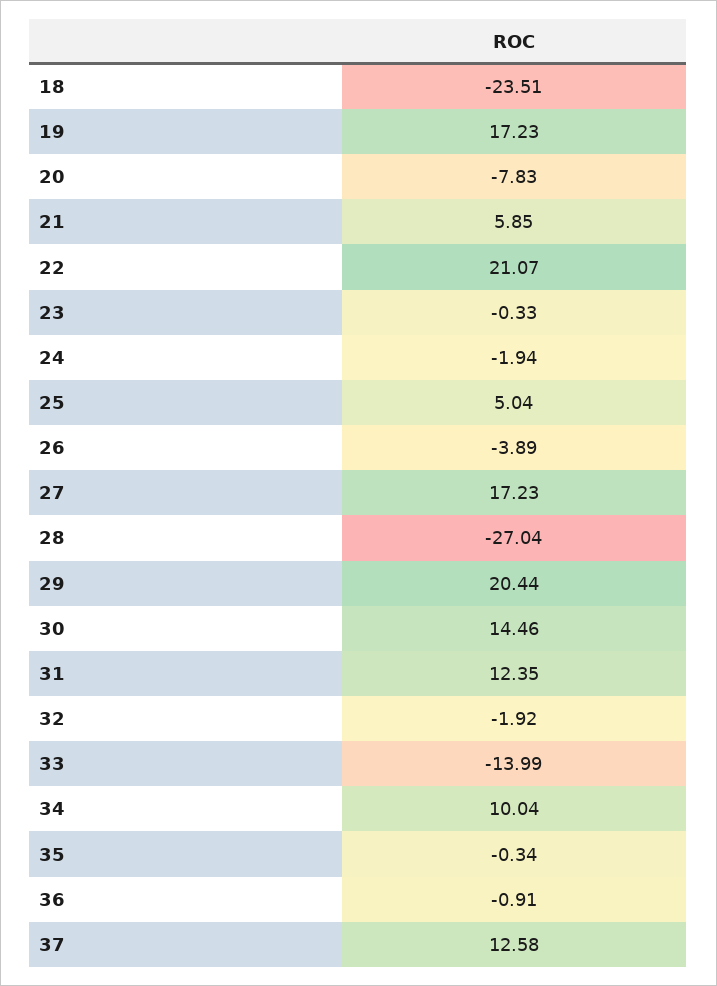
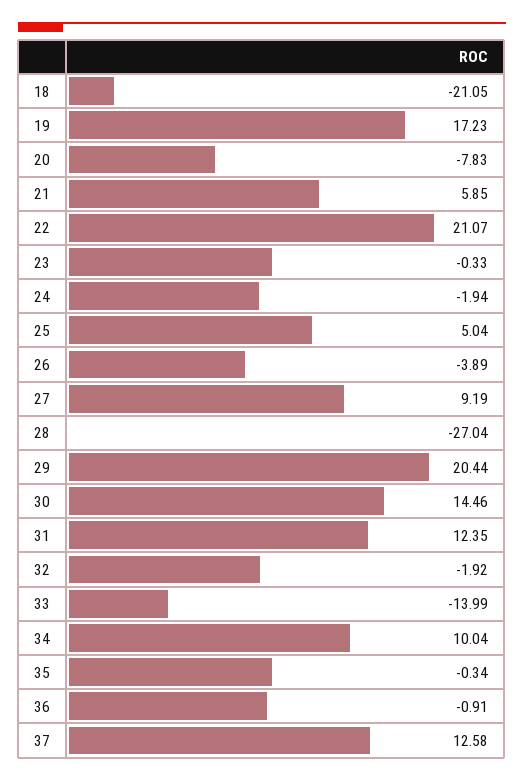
  {
-   "18": -23.51,
+   "18": -21.05,
    "19": 17.23,
    "20": -7.83,
    "21": 5.85,
    "22": 21.07,
    "23": -0.33,
    "24": -1.94,
    "25": 5.04,
    "26": -3.89,
-   "27": 17.23,
+   "27": 9.19,
    "28": -27.04,
    "29": 20.44,
    "30": 14.46,
    "31": 12.35,
    "32": -1.92,
    "33": -13.99,
    "34": 10.04,
    "35": -0.34,
    "36": -0.91,
    "37": 12.58
  }

